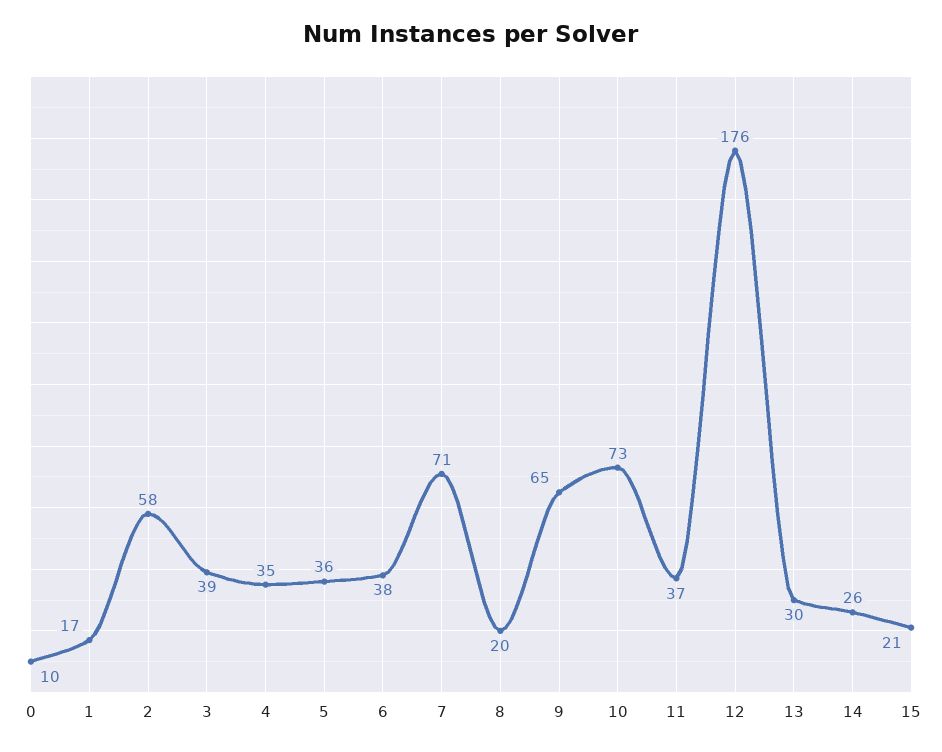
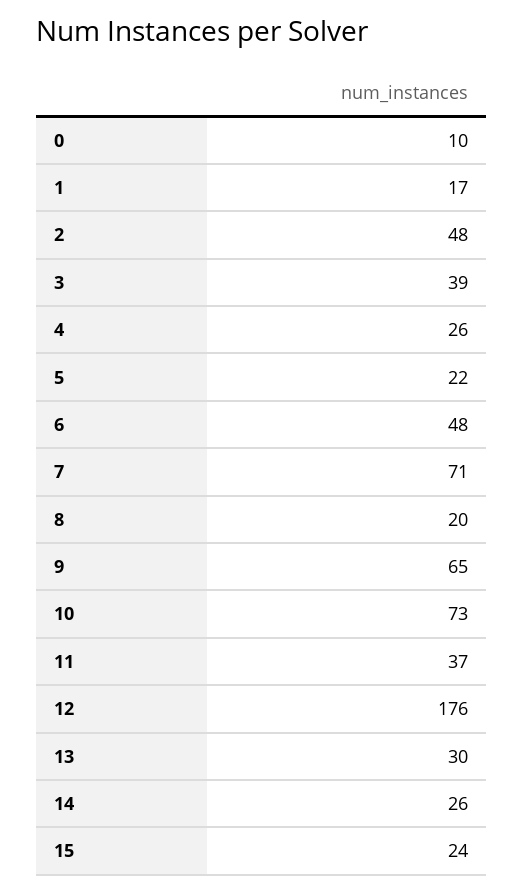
  {
    "0": 10,
    "1": 17,
-   "2": 58,
+   "2": 48,
    "3": 39,
-   "4": 35,
+   "4": 26,
-   "5": 36,
+   "5": 22,
-   "6": 38,
+   "6": 48,
    "7": 71,
    "8": 20,
    "9": 65,
    "10": 73,
    "11": 37,
    "12": 176,
    "13": 30,
    "14": 26,
-   "15": 21
+   "15": 24
  }

